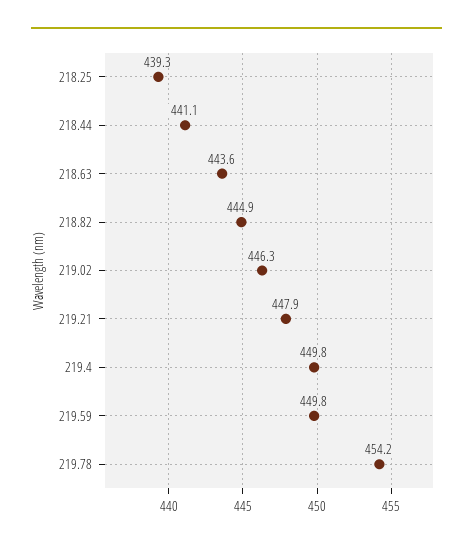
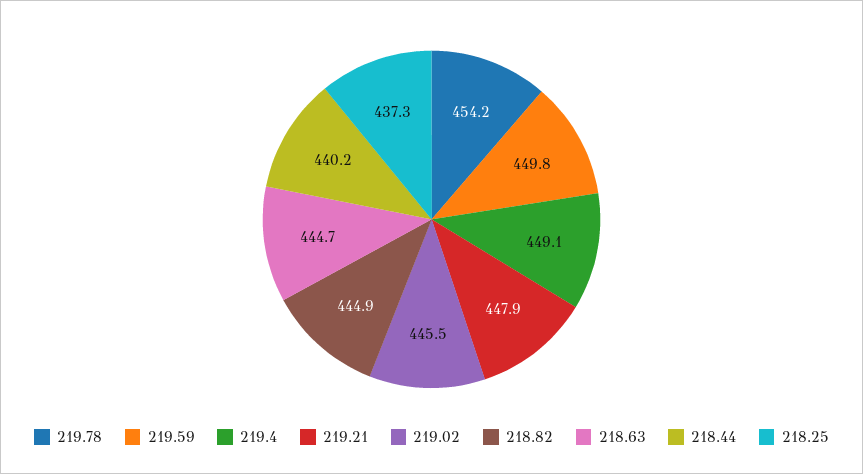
  {
-   "218.25": 439.3,
+   "218.25": 437.3,
-   "218.44": 441.1,
+   "218.44": 440.2,
-   "218.63": 443.6,
+   "218.63": 444.7,
    "218.82": 444.9,
-   "219.02": 446.3,
+   "219.02": 445.5,
    "219.21": 447.9,
-   "219.4": 449.8,
+   "219.4": 449.1,
    "219.59": 449.8,
    "219.78": 454.2
  }

